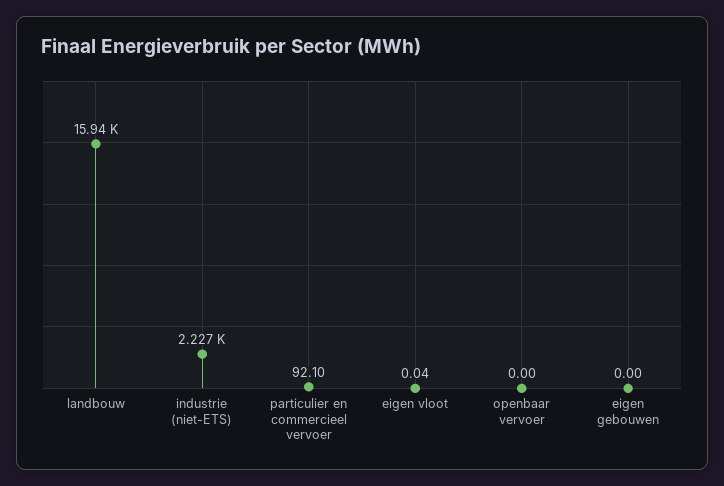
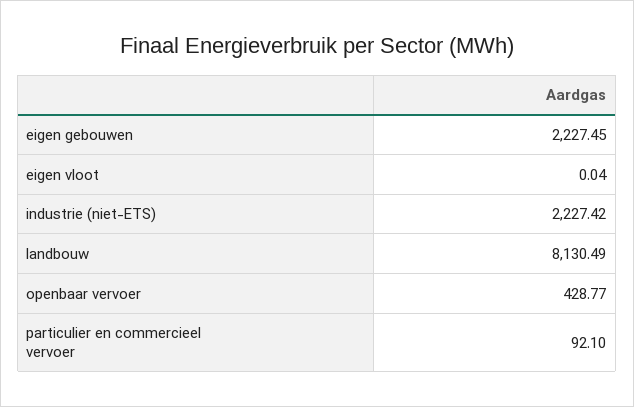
  {
-   "landbouw": 15940,
+   "landbouw": 8130.49,
    "industrie (niet-ETS)": 2227.42,
    "particulier en commercieel vervoer": 92.1,
    "eigen vloot": 0.04,
-   "openbaar vervoer": 0,
+   "openbaar vervoer": 428.77,
-   "eigen gebouwen": 0
+   "eigen gebouwen": 2227.45
  }

